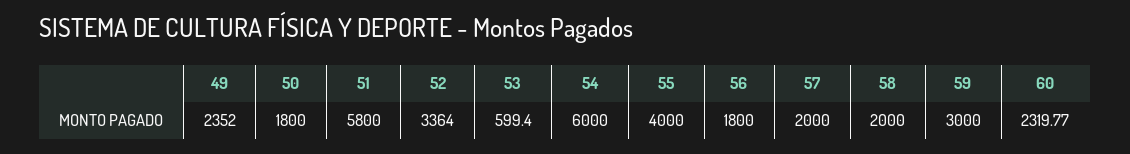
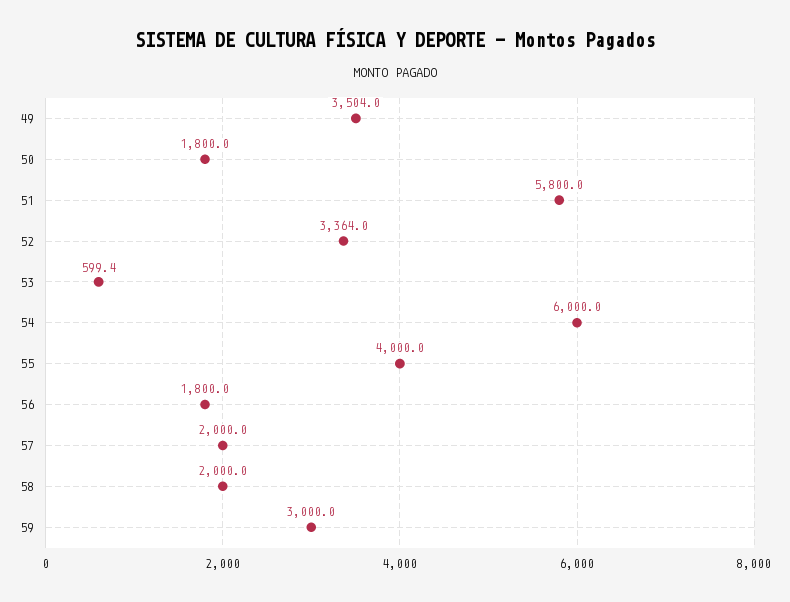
  {
-   "49": 2352,
+   "49": 3504,
    "50": 1800,
    "51": 5800,
    "52": 3364,
    "53": 599.4,
    "54": 6000,
    "55": 4000,
    "56": 1800,
    "57": 2000,
    "58": 2000,
-   "59": 3000,
+   "59": 3000
-   "60": 2319.77
  }

